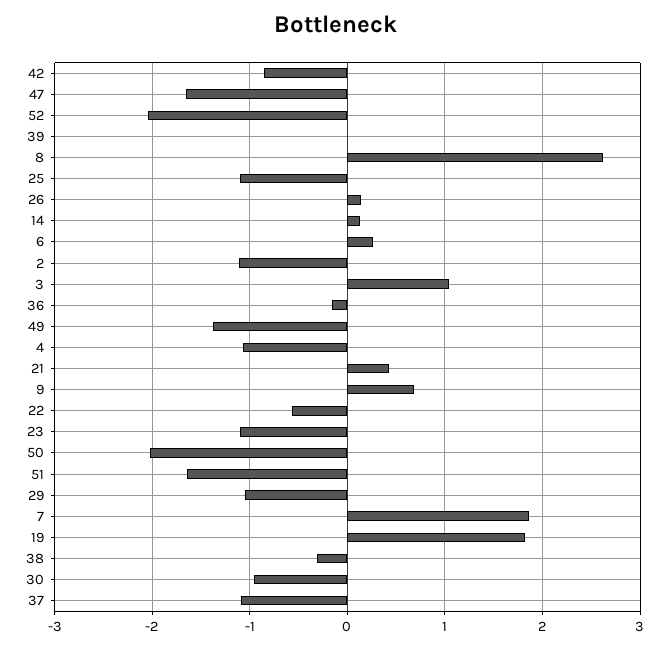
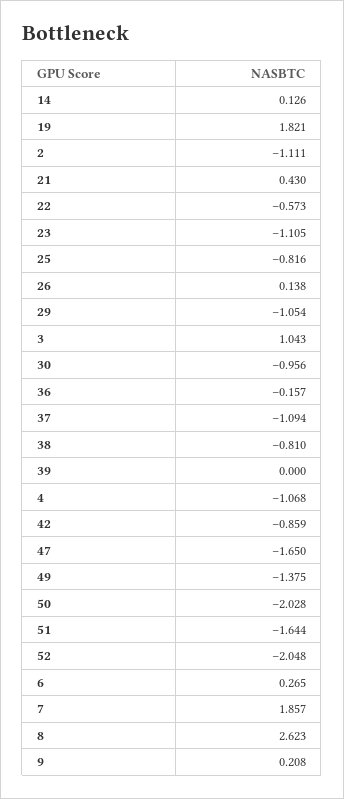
  {
    "42": -0.859,
    "47": -1.65,
    "52": -2.048,
    "39": 0,
    "8": 2.623,
-   "25": -1.1,
+   "25": -0.816,
    "26": 0.138,
    "14": 0.126,
    "6": 0.265,
    "2": -1.111,
    "3": 1.043,
    "36": -0.157,
    "49": -1.375,
    "4": -1.068,
    "21": 0.43,
-   "9": 0.7,
+   "9": 0.208,
    "22": -0.573,
    "23": -1.105,
    "50": -2.028,
    "51": -1.644,
    "29": -1.054,
    "7": 1.857,
    "19": 1.821,
-   "38": -0.3,
+   "38": -0.81,
    "30": -0.956,
    "37": -1.094
  }

